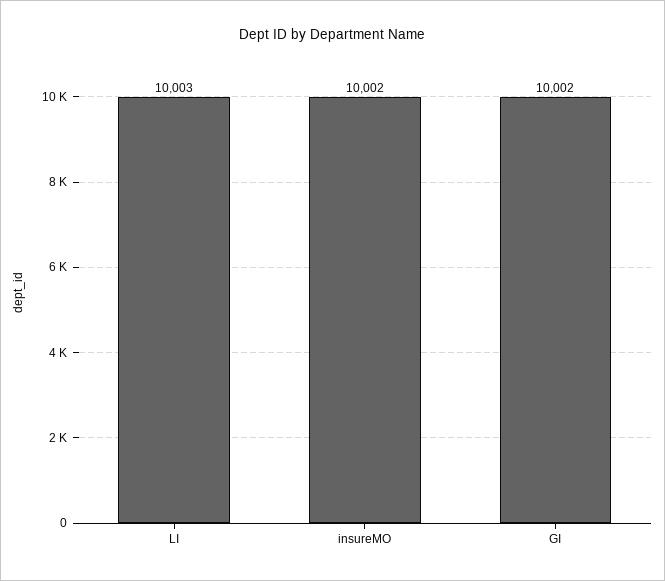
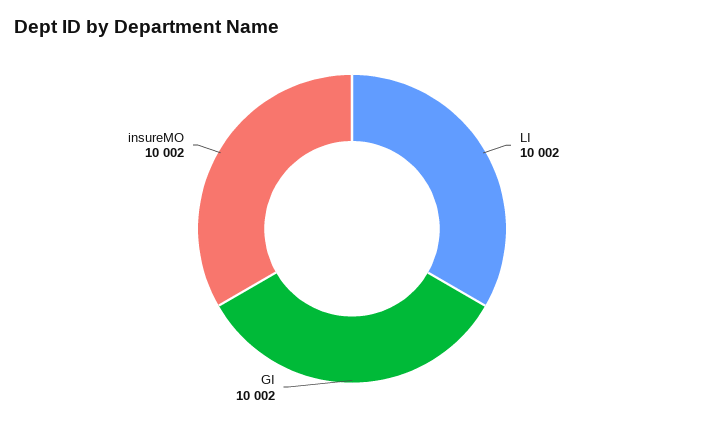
  {
-   "LI": 10003,
+   "LI": 10002,
    "insureMO": 10002,
    "GI": 10002
  }

